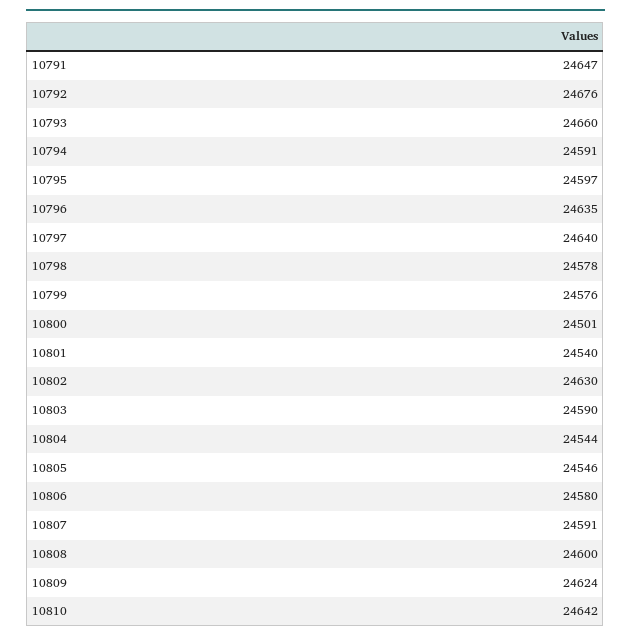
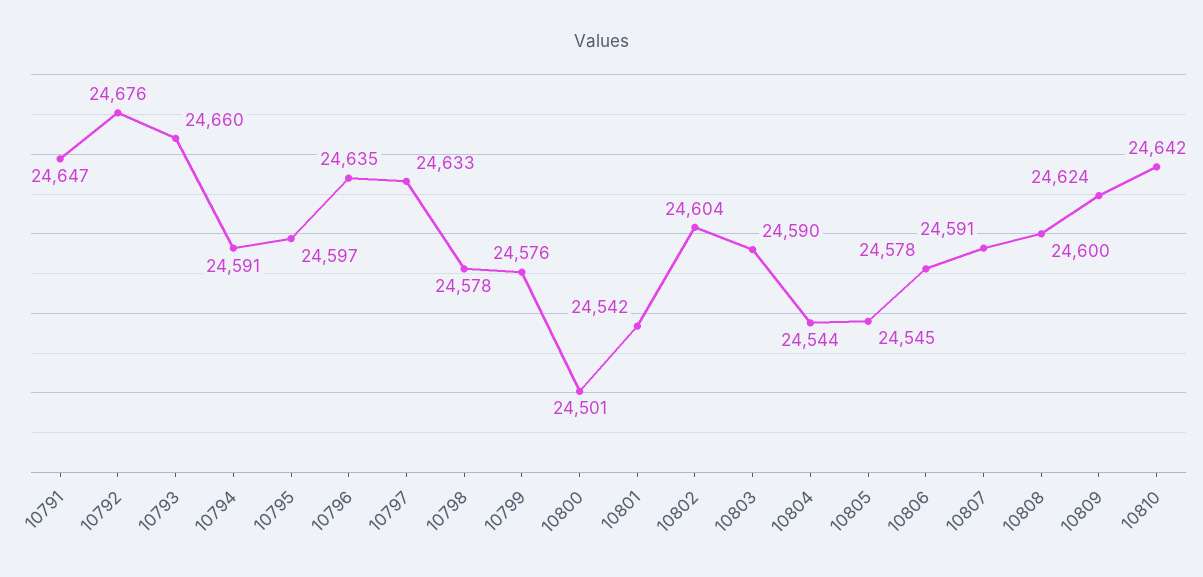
  {
    "10791": 24647,
    "10792": 24676,
    "10793": 24660,
    "10794": 24591,
    "10795": 24597,
    "10796": 24635,
-   "10797": 24640,
+   "10797": 24633,
    "10798": 24578,
    "10799": 24576,
    "10800": 24501,
-   "10801": 24540,
+   "10801": 24542,
-   "10802": 24630,
+   "10802": 24604,
    "10803": 24590,
    "10804": 24544,
-   "10805": 24546,
+   "10805": 24545,
-   "10806": 24580,
+   "10806": 24578,
    "10807": 24591,
    "10808": 24600,
    "10809": 24624,
    "10810": 24642
  }

